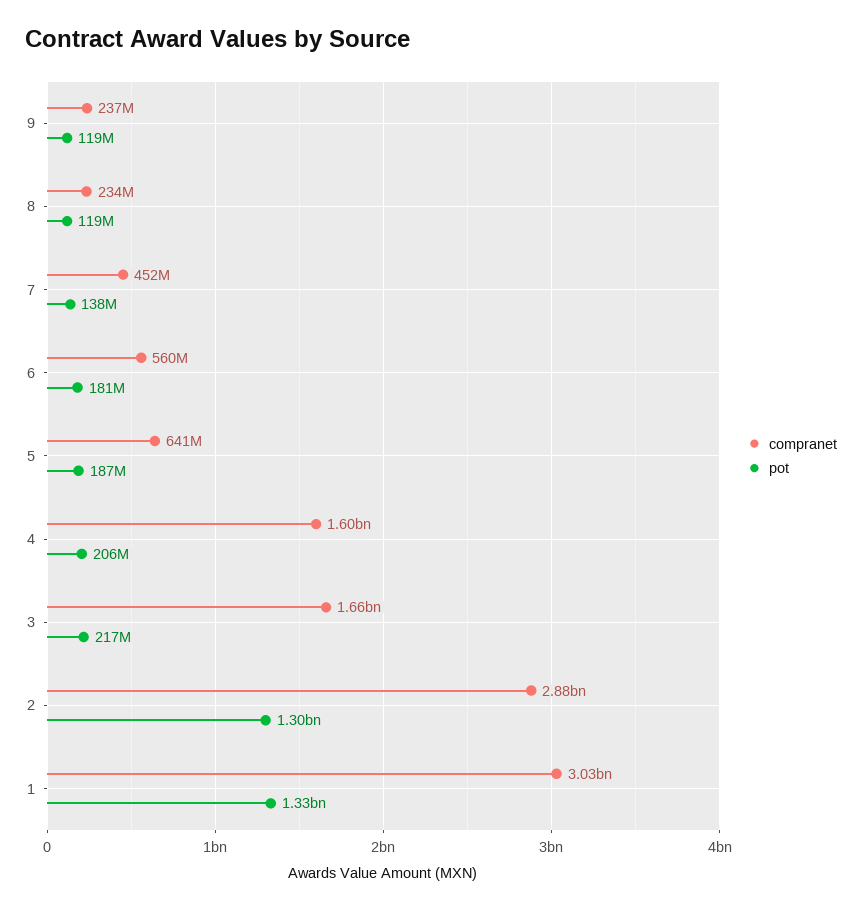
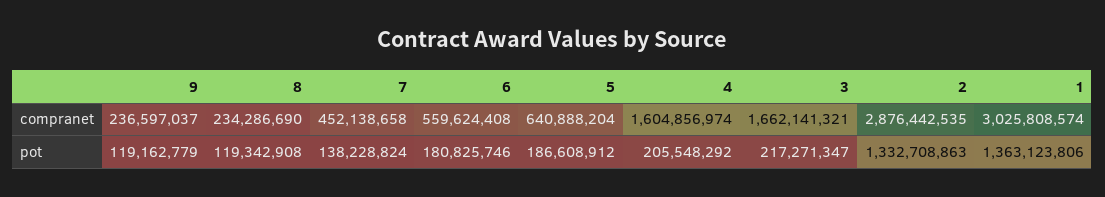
  {
    "compranet": {
      "9": 236597037,
      "8": 234286690,
      "7": 452138658,
      "6": 559624408,
      "5": 640888204,
      "4": 1604856974,
      "3": 1662141321,
      "2": 2876442535,
      "1": 3025808574
    },
    "pot": {
      "9": 119162779,
      "8": 119342908,
      "7": 138228824,
      "6": 180825746,
      "5": 186608912,
      "4": 205548292,
      "3": 217271347,
-     "2": 1300000000,
+     "2": 1332708863,
-     "1": 1330000000
+     "1": 1363123806
    }
  }

